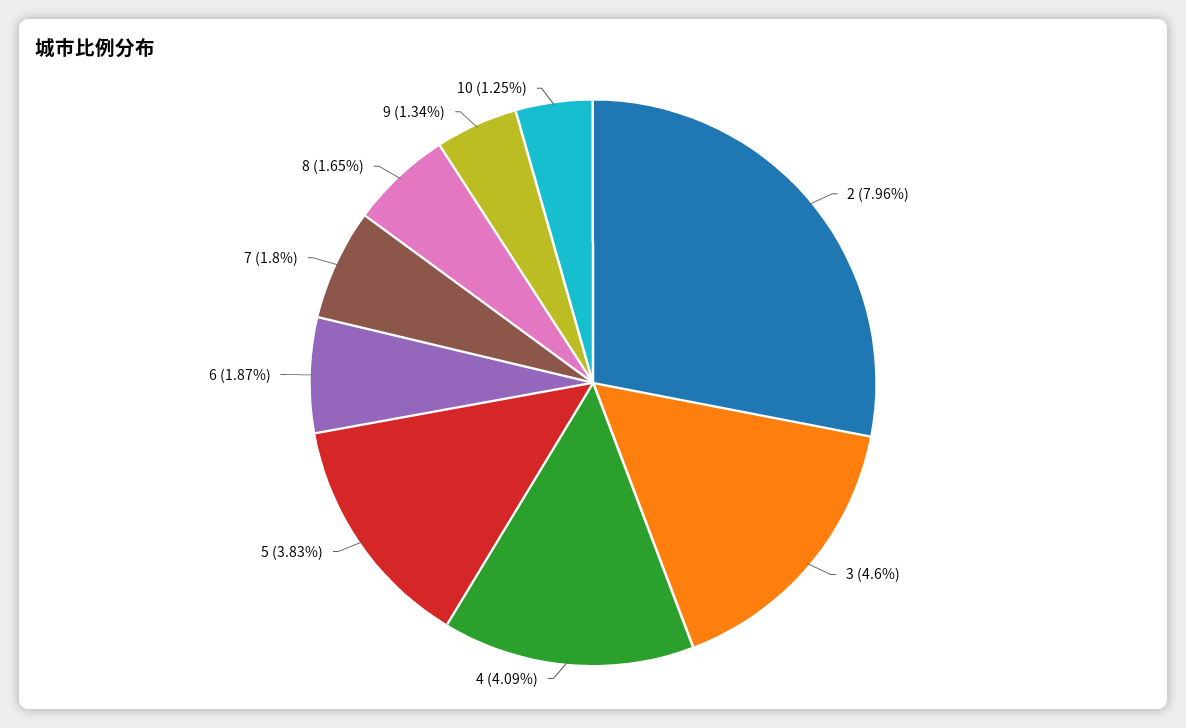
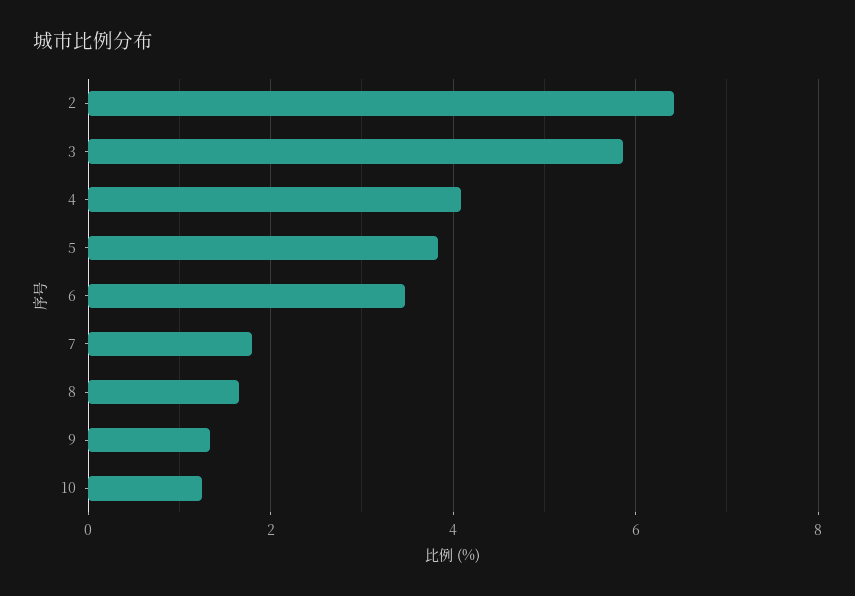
  {
-   "2": 7.96,
+   "2": 6.4,
-   "3": 4.6,
+   "3": 5.8,
    "4": 4.09,
    "5": 3.83,
-   "6": 1.87,
+   "6": 3.4,
    "7": 1.8,
    "8": 1.65,
    "9": 1.34,
    "10": 1.25
  }

